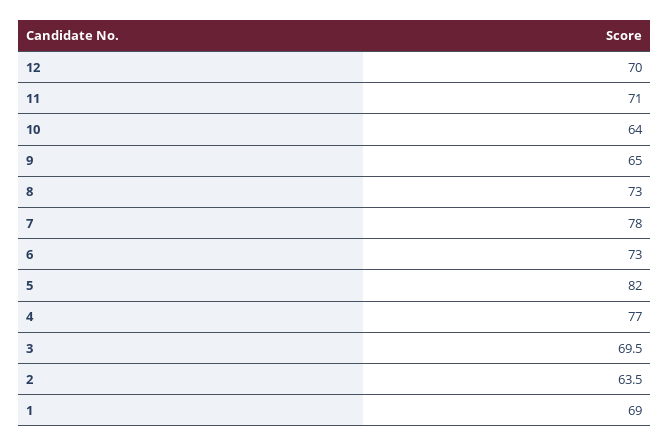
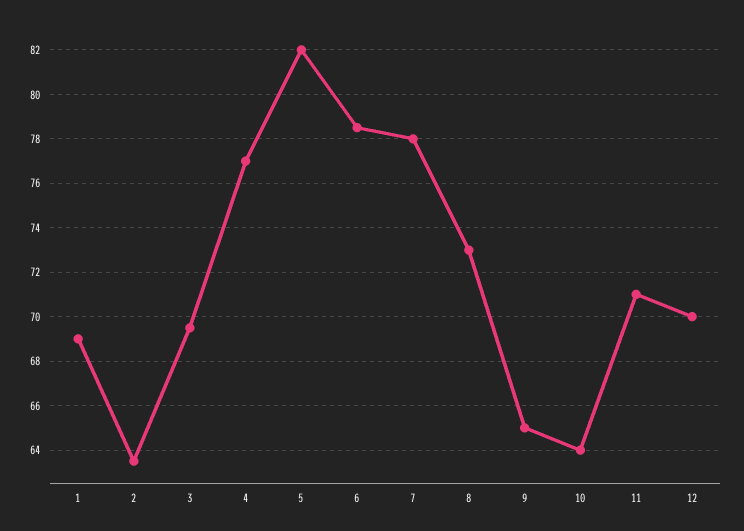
  {
    "12": 70,
    "11": 71,
    "10": 64,
    "9": 65,
    "8": 73,
    "7": 78,
-   "6": 73,
+   "6": 78.5,
    "5": 82,
    "4": 77,
    "3": 69.5,
    "2": 63.5,
    "1": 69
  }

